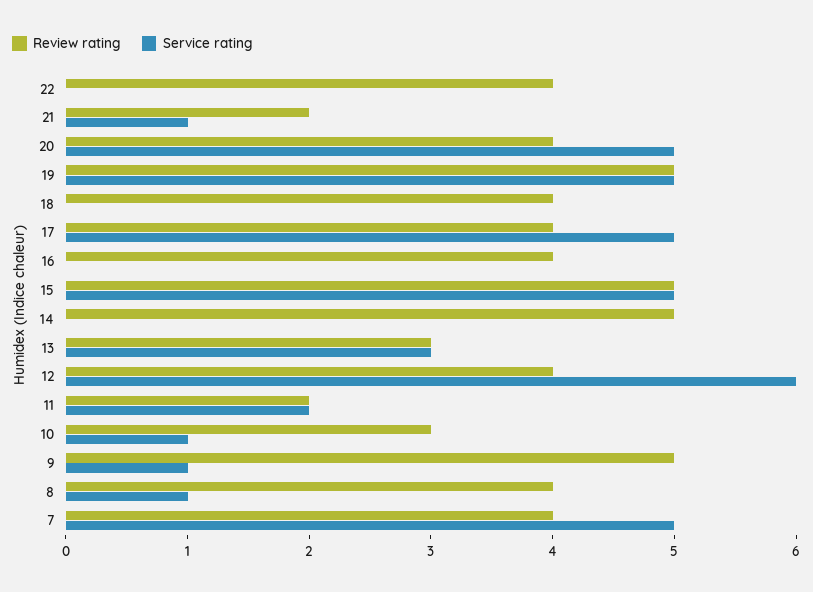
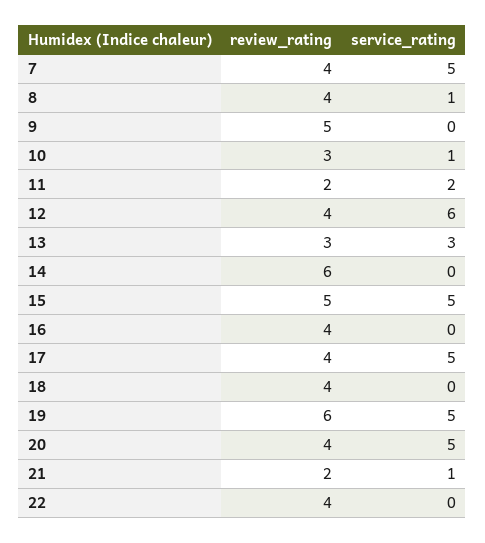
  {
    "Review rating": {
      "22": 4,
      "21": 2,
      "20": 4,
-     "19": 5,
+     "19": 6,
      "18": 4,
      "17": 4,
      "16": 4,
      "15": 5,
-     "14": 5,
+     "14": 6,
      "13": 3,
      "12": 4,
      "11": 2,
      "10": 3,
      "9": 5,
      "8": 4,
      "7": 4
    },
    "Service rating": {
      "22": 0,
      "21": 1,
      "20": 5,
      "19": 5,
      "18": 0,
      "17": 5,
      "16": 0,
      "15": 5,
      "14": 0,
      "13": 3,
      "12": 6,
      "11": 2,
      "10": 1,
-     "9": 1,
+     "9": 0,
      "8": 1,
      "7": 5
    }
  }

